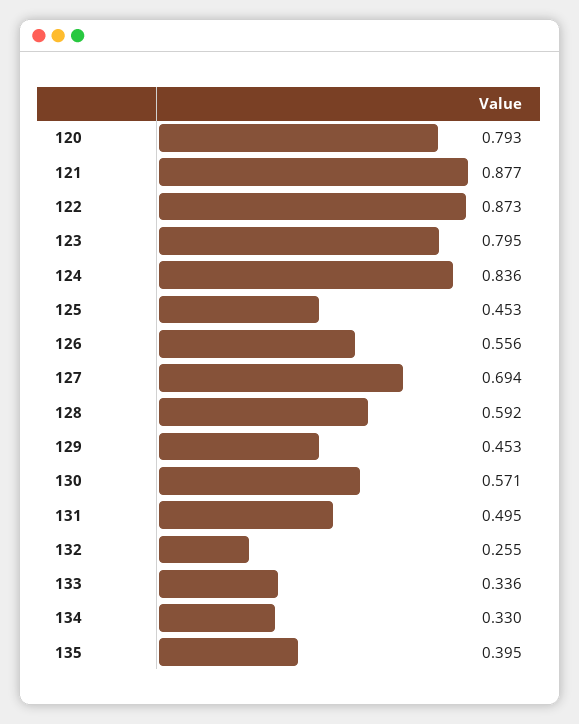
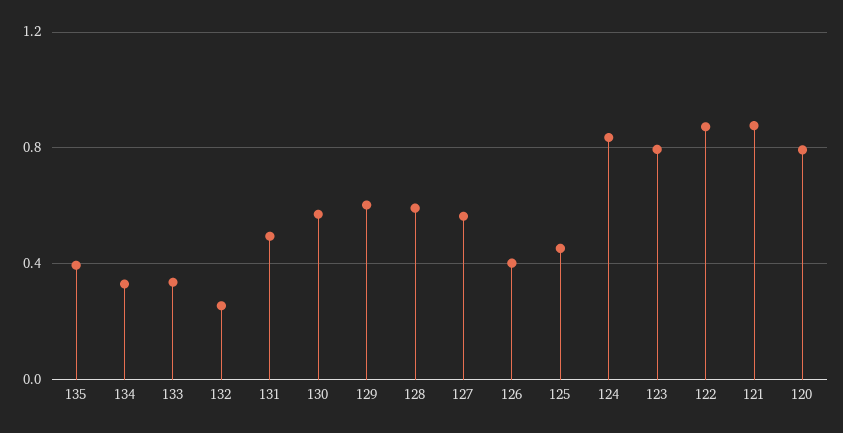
  {
    "120": 0.793,
    "121": 0.877,
    "122": 0.873,
    "123": 0.795,
    "124": 0.836,
    "125": 0.453,
-   "126": 0.556,
+   "126": 0.4,
-   "127": 0.694,
+   "127": 0.55,
    "128": 0.592,
-   "129": 0.453,
+   "129": 0.6,
    "130": 0.571,
    "131": 0.495,
    "132": 0.255,
    "133": 0.336,
    "134": 0.33,
    "135": 0.395
  }

